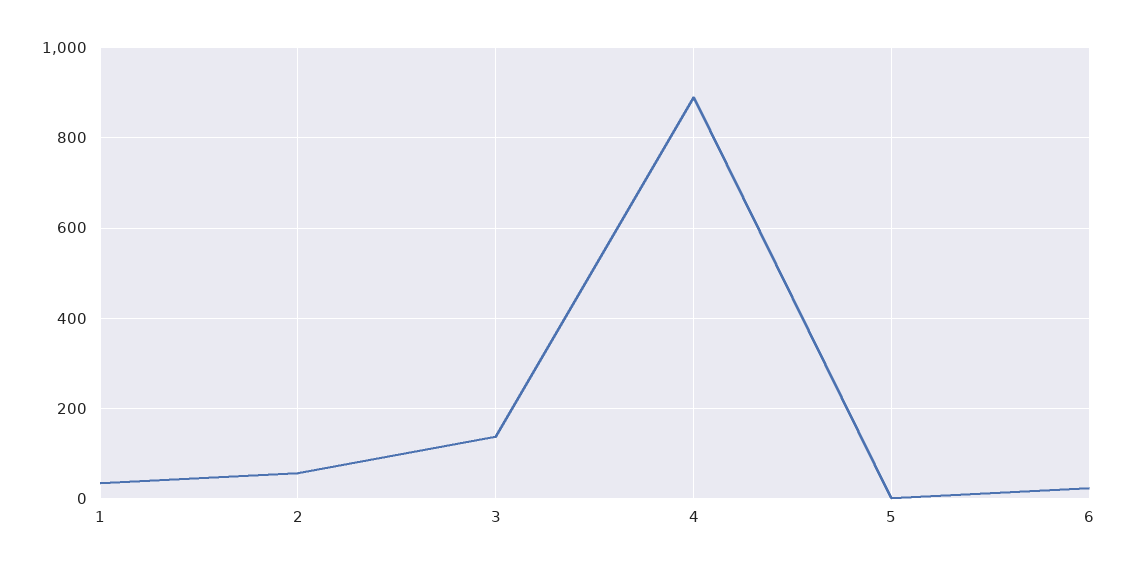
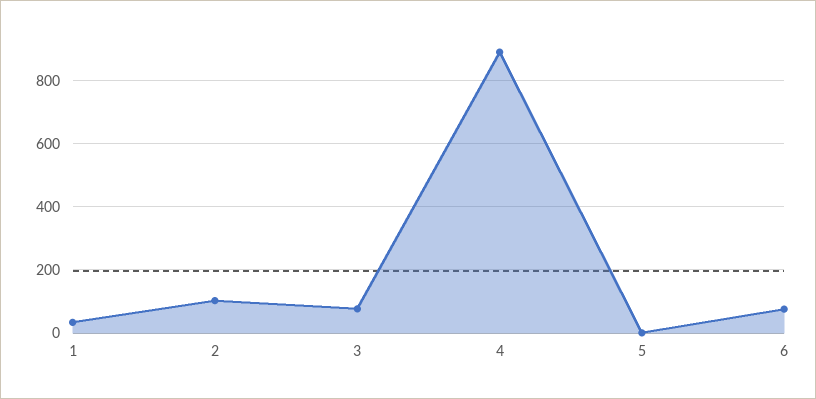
  {
    "1": 40,
-   "2": 60,
+   "2": 100,
-   "3": 140,
+   "3": 80,
    "4": 900,
    "5": 0,
-   "6": 20
+   "6": 80
  }

